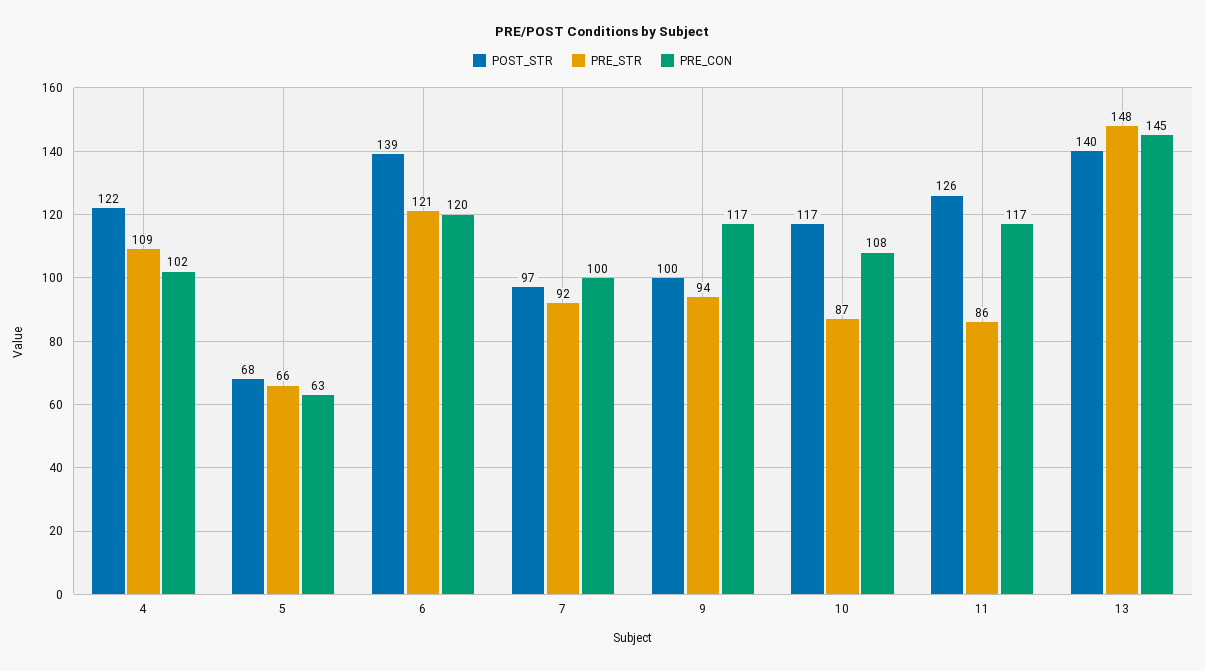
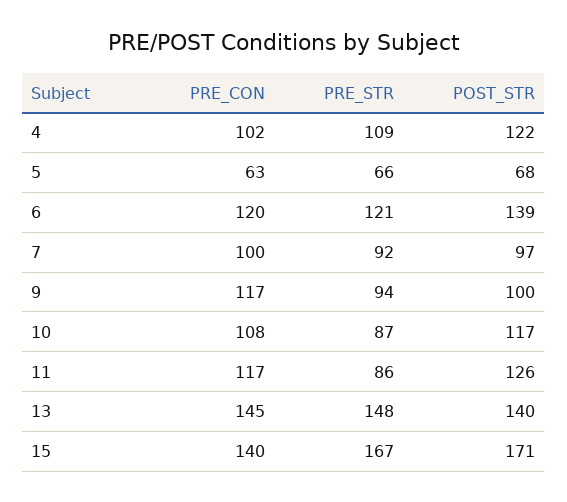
  {
    "POST_STR": {
      "4": 122,
      "5": 68,
      "6": 139,
      "7": 97,
      "9": 100,
      "10": 117,
      "11": 126,
-     "13": 140
+     "13": 140,
+     "15": 171
    },
    "PRE_STR": {
      "4": 109,
      "5": 66,
      "6": 121,
      "7": 92,
      "9": 94,
      "10": 87,
      "11": 86,
-     "13": 148
+     "13": 148,
+     "15": 167
    },
    "PRE_CON": {
      "4": 102,
      "5": 63,
      "6": 120,
      "7": 100,
      "9": 117,
      "10": 108,
      "11": 117,
-     "13": 145
+     "13": 145,
+     "15": 140
    }
  }

